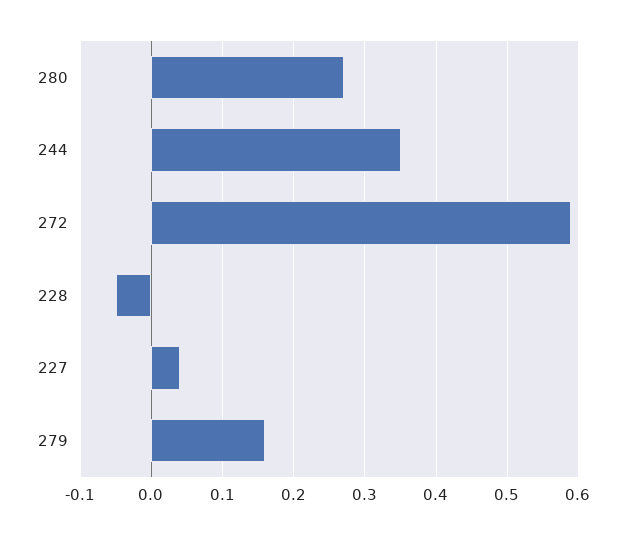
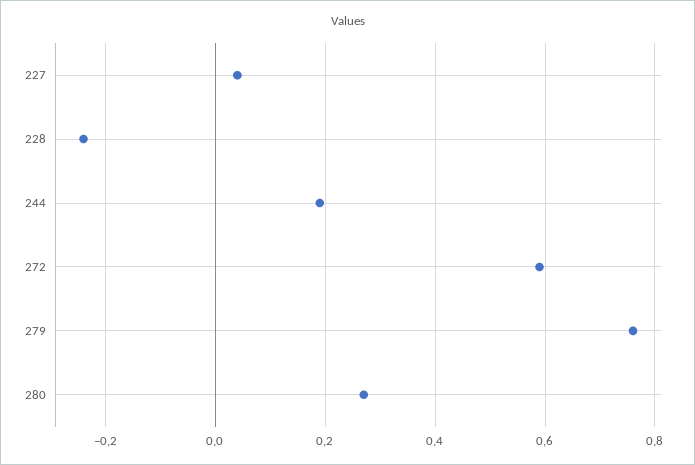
  {
    "280": 0.27,
-   "244": 0.35,
+   "244": 0.2,
    "272": 0.59,
-   "228": -0.05,
+   "228": -0.25,
    "227": 0.04,
-   "279": 0.16
+   "279": 0.75
  }

